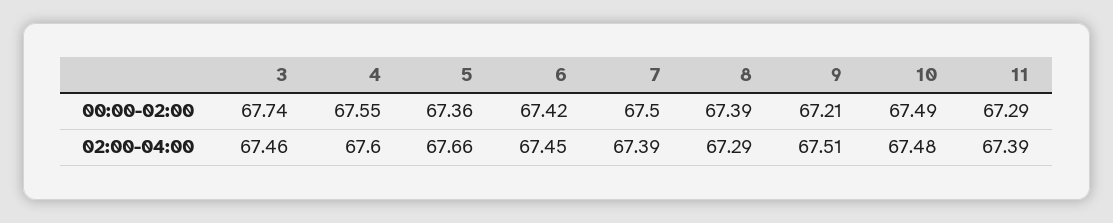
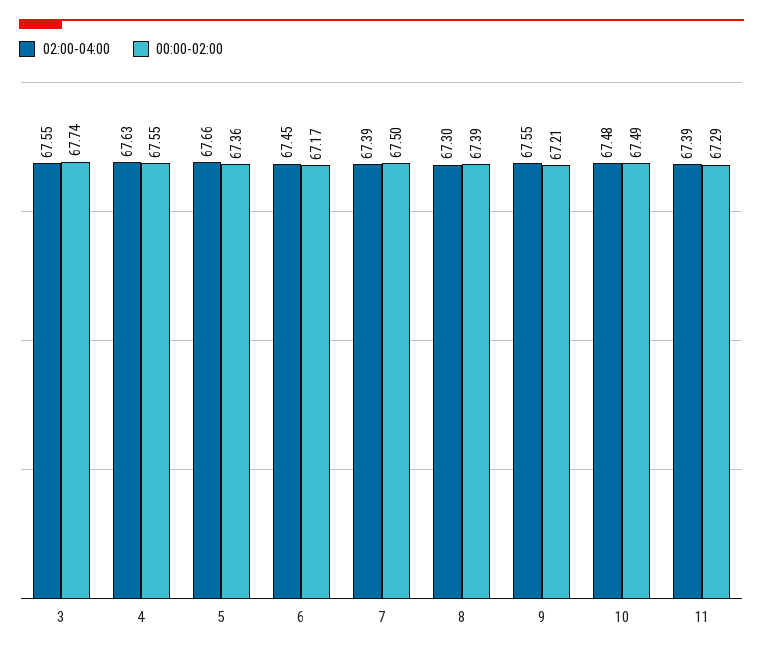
  {
    "00:00-02:00": {
      "3": 67.74,
      "4": 67.55,
      "5": 67.36,
-     "6": 67.42,
+     "6": 67.17,
      "7": 67.5,
      "8": 67.39,
      "9": 67.21,
      "10": 67.49,
      "11": 67.29
    },
    "02:00-04:00": {
-     "3": 67.46,
+     "3": 67.55,
-     "4": 67.6,
+     "4": 67.63,
      "5": 67.66,
      "6": 67.45,
      "7": 67.39,
-     "8": 67.29,
+     "8": 67.3,
-     "9": 67.51,
+     "9": 67.55,
      "10": 67.48,
      "11": 67.39
    }
  }

